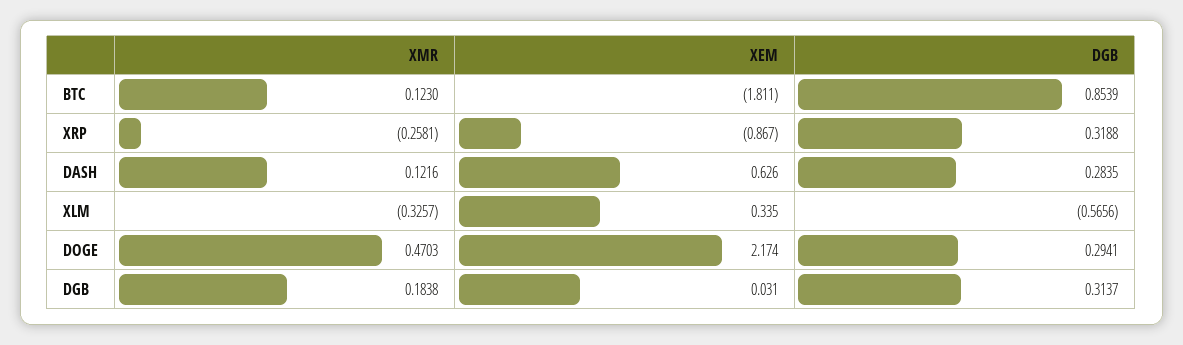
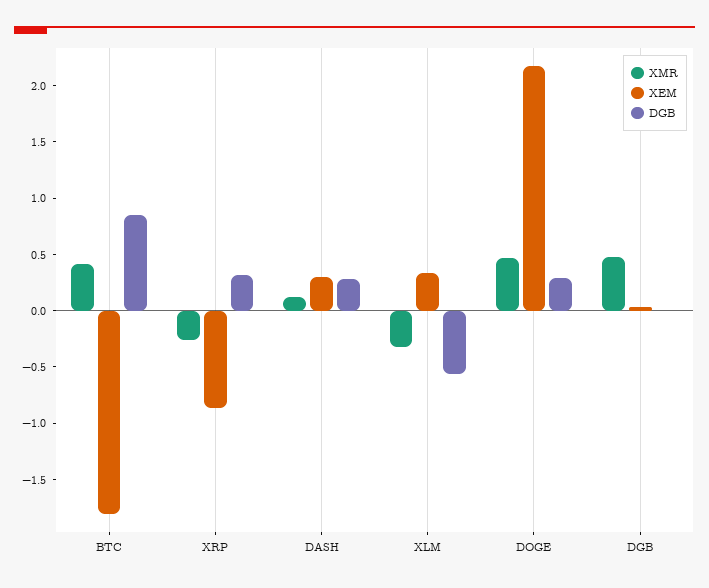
  {
    "XMR": {
-     "BTC": 0.123,
+     "BTC": 0.4,
      "XRP": -0.2581,
      "DASH": 0.1216,
      "XLM": -0.3257,
      "DOGE": 0.4703,
-     "DGB": 0.1838
+     "DGB": 0.5
    },
    "XEM": {
      "BTC": -1.811,
      "XRP": -0.867,
-     "DASH": 0.626,
+     "DASH": 0.3,
      "XLM": 0.335,
      "DOGE": 2.174,
      "DGB": 0.031
    },
    "DGB": {
      "BTC": 0.8539,
      "XRP": 0.3188,
      "DASH": 0.2835,
      "XLM": -0.5656,
      "DOGE": 0.2941,
-     "DGB": 0.3137
+     "DGB": 0
    }
  }

